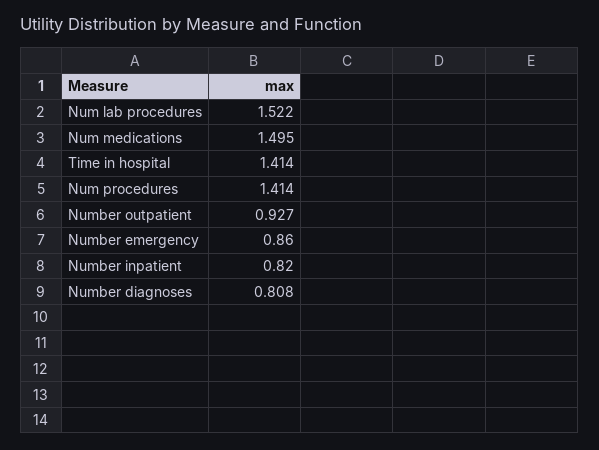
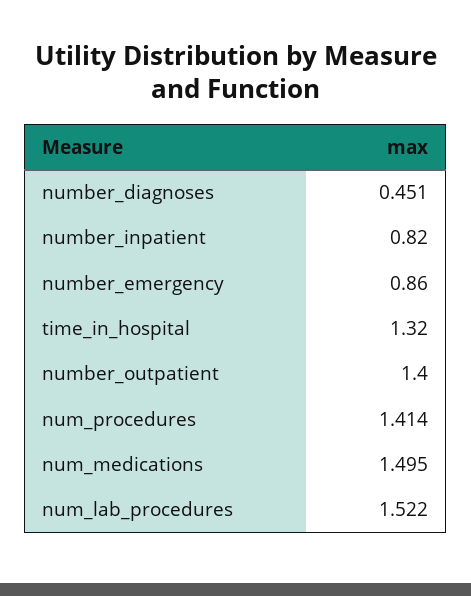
  {
    "Num lab procedures": 1.522,
    "Num medications": 1.495,
-   "Time in hospital": 1.414,
+   "Time in hospital": 1.32,
    "Num procedures": 1.414,
-   "Number outpatient": 0.927,
+   "Number outpatient": 1.4,
    "Number emergency": 0.86,
    "Number inpatient": 0.82,
-   "Number diagnoses": 0.808
+   "Number diagnoses": 0.451
  }

